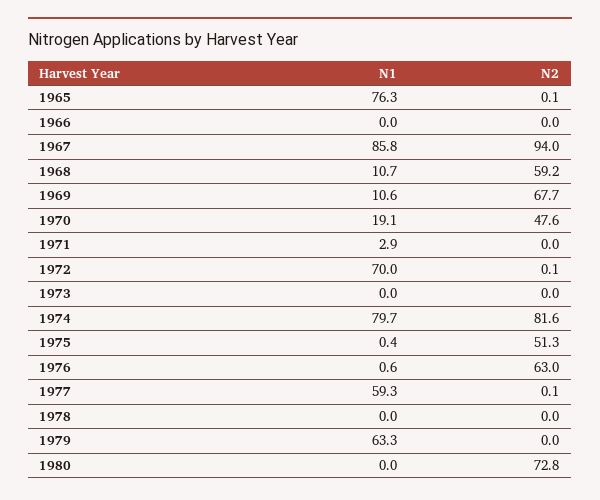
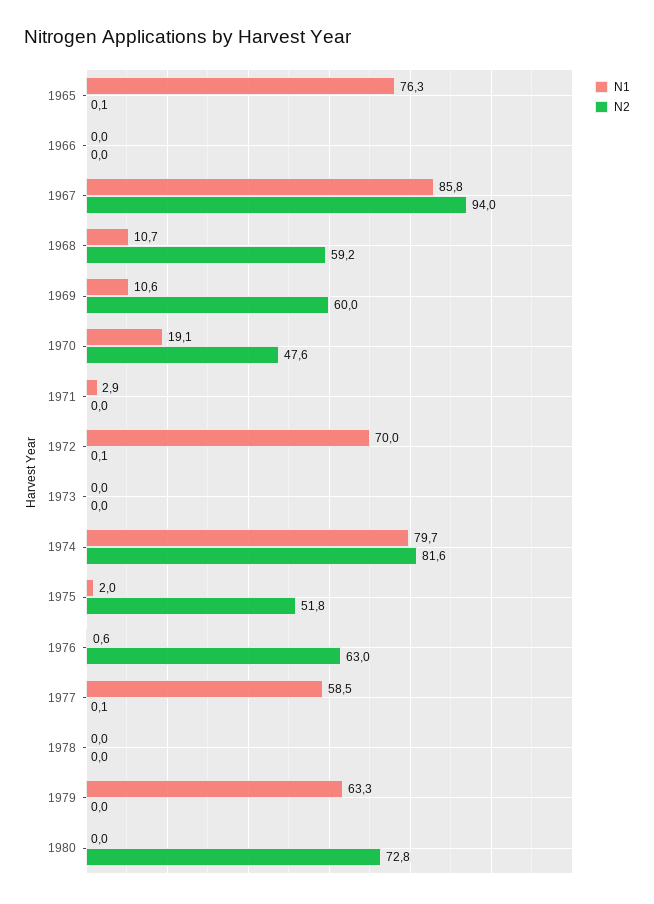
  {
    "N1": {
      "1965": 76.3,
      "1966": 0,
      "1967": 85.8,
      "1968": 10.7,
      "1969": 10.6,
      "1970": 19.1,
      "1971": 2.9,
      "1972": 70,
      "1973": 0,
      "1974": 79.7,
-     "1975": 0.4,
+     "1975": 2,
      "1976": 0.6,
-     "1977": 59.3,
+     "1977": 58.5,
      "1978": 0,
      "1979": 63.3,
      "1980": 0
    },
    "N2": {
      "1965": 0.1,
      "1966": 0,
      "1967": 94,
      "1968": 59.2,
-     "1969": 67.7,
+     "1969": 60,
      "1970": 47.6,
      "1971": 0,
      "1972": 0.1,
      "1973": 0,
      "1974": 81.6,
-     "1975": 51.3,
+     "1975": 51.8,
      "1976": 63,
      "1977": 0.1,
      "1978": 0,
      "1979": 0,
      "1980": 72.8
    }
  }

